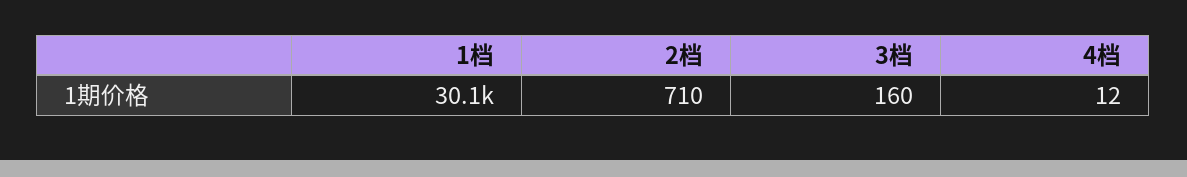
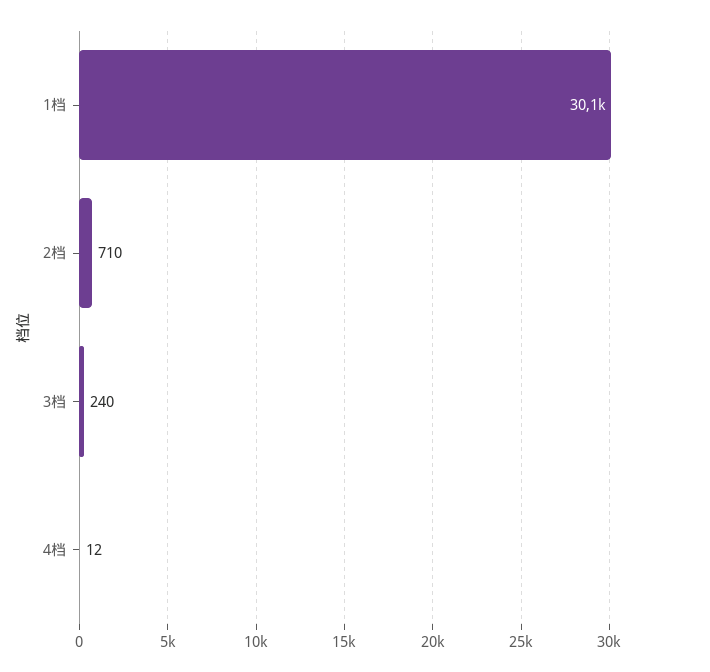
  {
    "1档": 30100,
    "2档": 710,
-   "3档": 160,
+   "3档": 240,
    "4档": 12
  }

